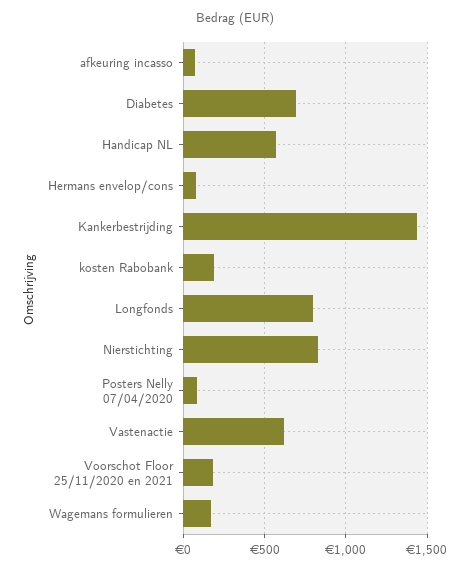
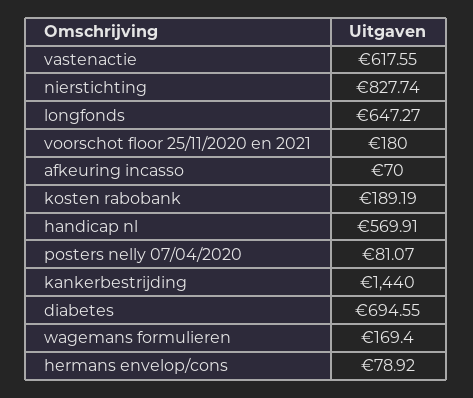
  {
    "afkeuring incasso": 70,
    "Diabetes": 694.55,
    "Handicap NL": 569.91,
    "Hermans envelop/cons": 78.92,
    "Kankerbestrijding": 1440,
    "kosten Rabobank": 189.19,
-   "Longfonds": 800,
+   "Longfonds": 647.27,
    "Nierstichting": 827.74,
    "Posters Nelly 07/04/2020": 81.07,
    "Vastenactie": 617.55,
    "Voorschot Floor 25/11/2020 en 2021": 180,
    "Wagemans formulieren": 169.4
  }

